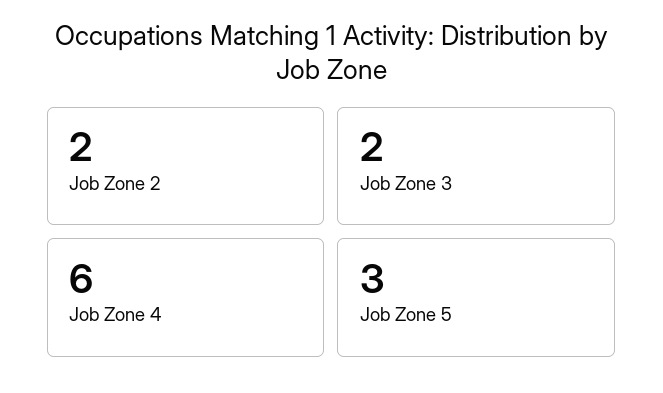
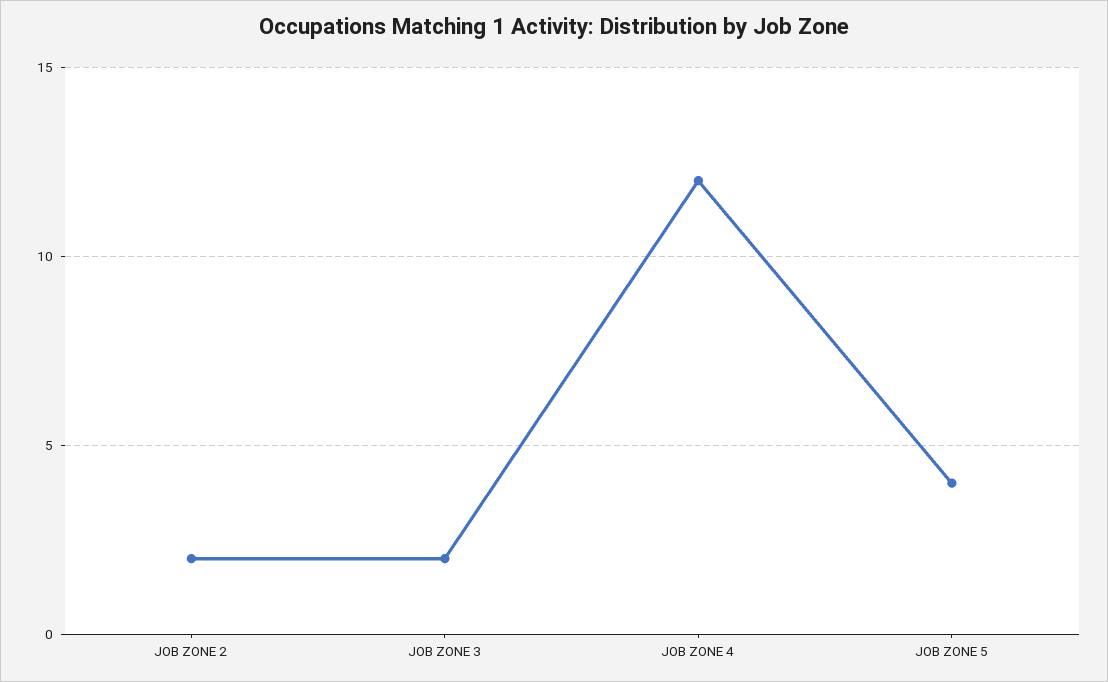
  {
    "Job Zone 2": 2,
    "Job Zone 3": 2,
-   "Job Zone 4": 6,
+   "Job Zone 4": 12,
-   "Job Zone 5": 3
+   "Job Zone 5": 4
  }

